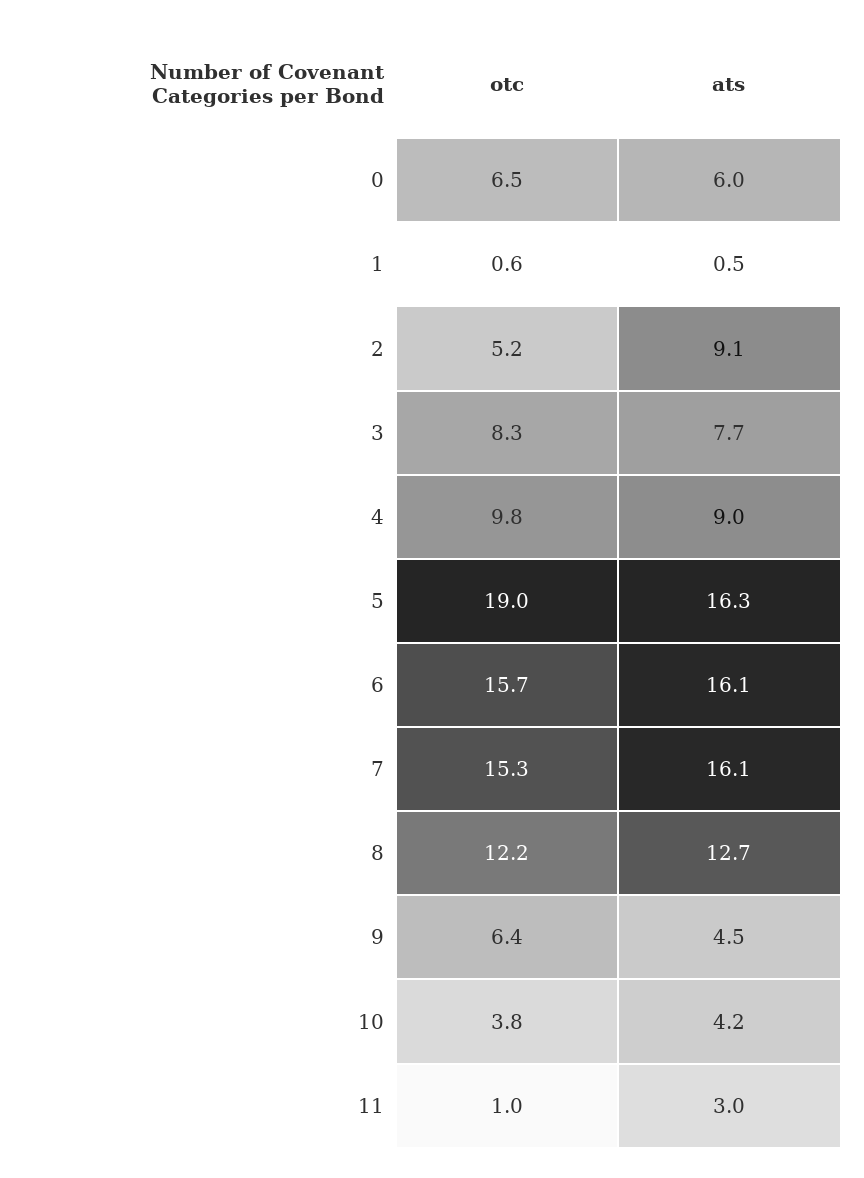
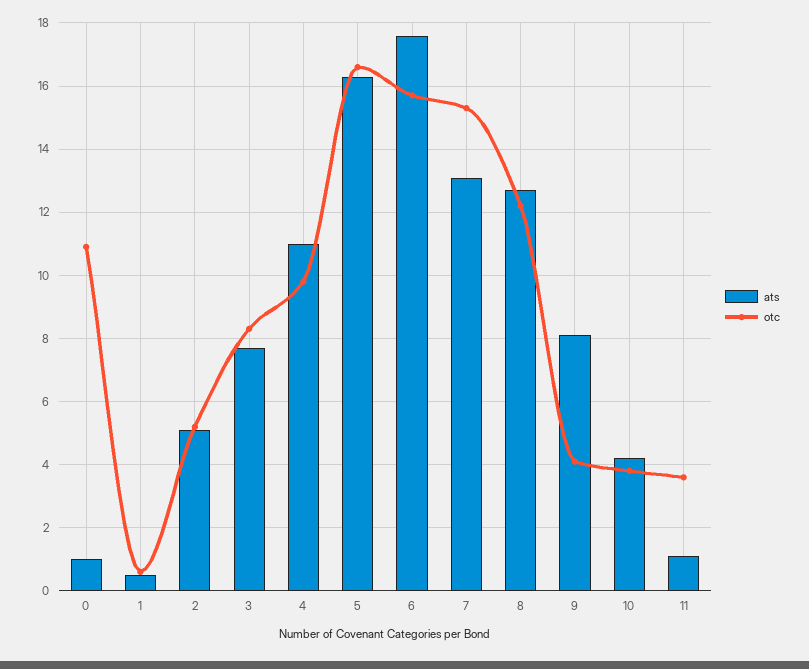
  {
    "otc": {
-     "0": 6.5,
+     "0": 11,
      "1": 0.6,
      "2": 5.2,
      "3": 8.3,
      "4": 9.8,
-     "5": 19,
+     "5": 16.5,
      "6": 15.7,
      "7": 15.3,
      "8": 12.2,
-     "9": 6.4,
+     "9": 4,
      "10": 3.8,
-     "11": 1
+     "11": 3.5
    },
    "ats": {
-     "0": 6,
+     "0": 1,
      "1": 0.5,
-     "2": 9.1,
+     "2": 5,
      "3": 7.7,
-     "4": 9,
+     "4": 11,
      "5": 16.3,
-     "6": 16.1,
+     "6": 17.5,
-     "7": 16.1,
+     "7": 13,
      "8": 12.7,
-     "9": 4.5,
+     "9": 8,
      "10": 4.2,
-     "11": 3
+     "11": 1
    }
  }

